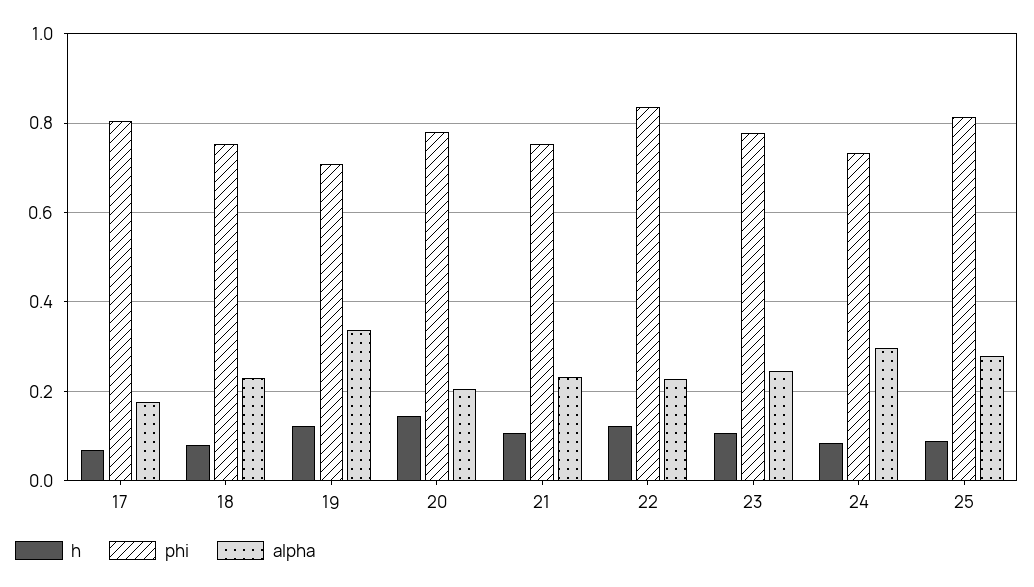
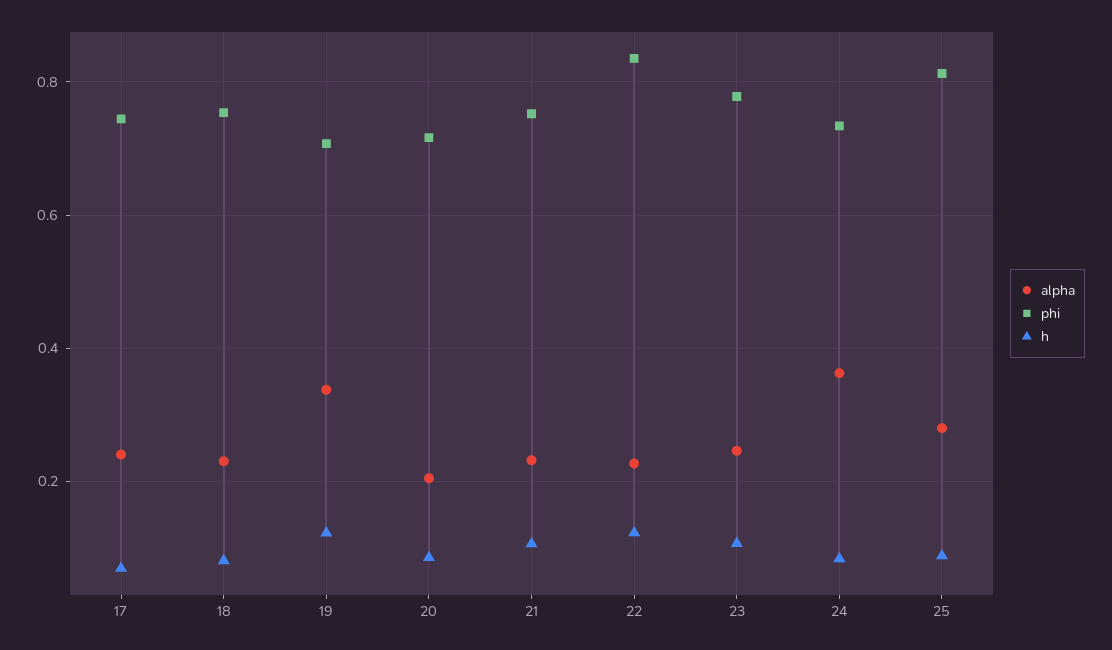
  {
    "h": {
      "17": 0.06,
      "18": 0.08,
      "19": 0.12,
-     "20": 0.14,
+     "20": 0.08,
      "21": 0.1,
      "22": 0.12,
      "23": 0.1,
      "24": 0.08,
      "25": 0.08
    },
    "phi": {
-     "17": 0.8,
+     "17": 0.74,
      "18": 0.76,
      "19": 0.7,
-     "20": 0.78,
+     "20": 0.72,
      "21": 0.76,
      "22": 0.84,
      "23": 0.78,
      "24": 0.74,
      "25": 0.82
    },
    "alpha": {
-     "17": 0.18,
+     "17": 0.24,
      "18": 0.24,
      "19": 0.34,
      "20": 0.2,
      "21": 0.24,
      "22": 0.22,
      "23": 0.24,
-     "24": 0.3,
+     "24": 0.36,
      "25": 0.28
    }
  }

